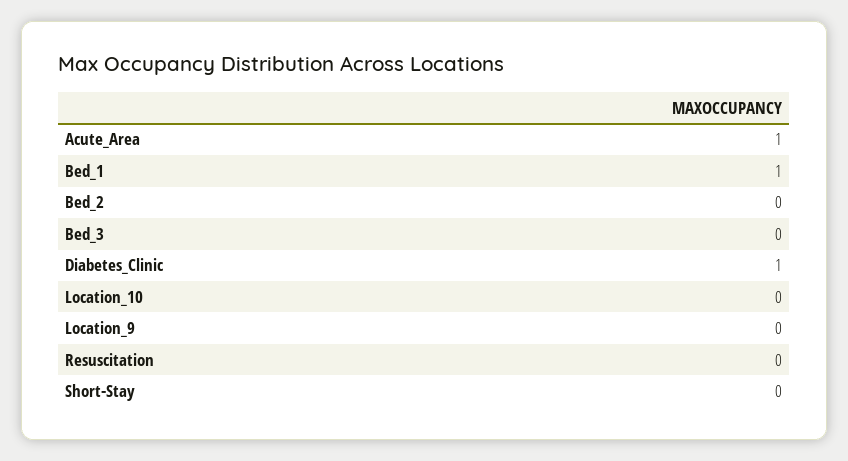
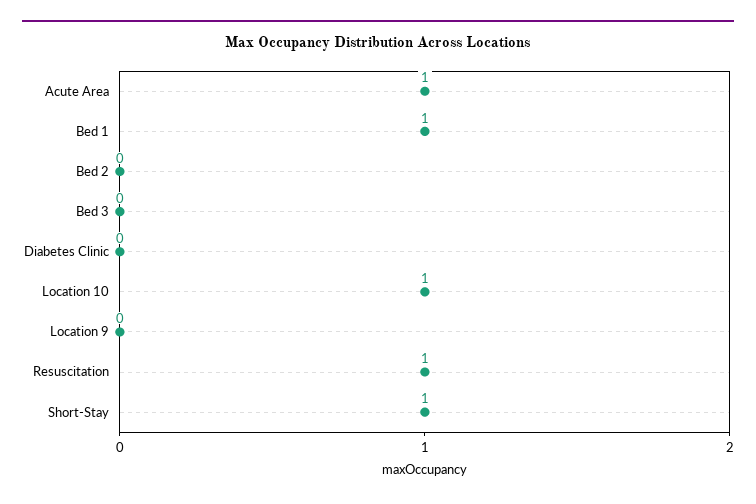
  {
    "Acute_Area": 1,
    "Bed_1": 1,
    "Bed_2": 0,
    "Bed_3": 0,
-   "Diabetes_Clinic": 1,
+   "Diabetes_Clinic": 0,
-   "Location_10": 0,
+   "Location_10": 1,
    "Location_9": 0,
-   "Resuscitation": 0,
+   "Resuscitation": 1,
-   "Short-Stay": 0
+   "Short-Stay": 1
  }

